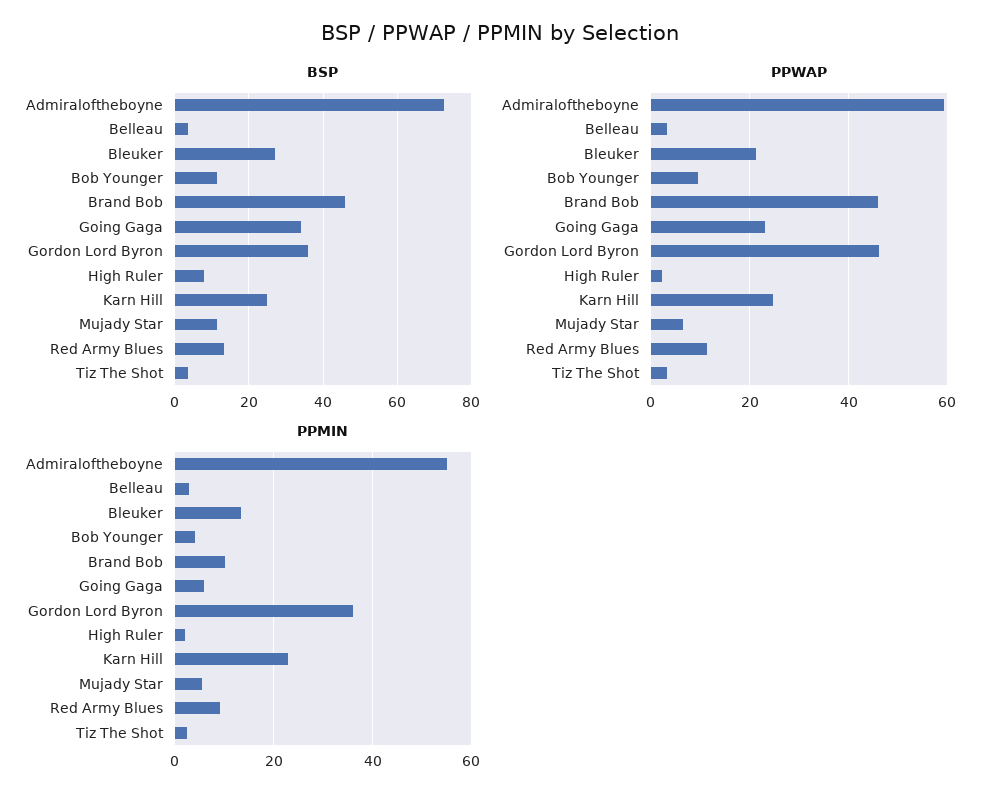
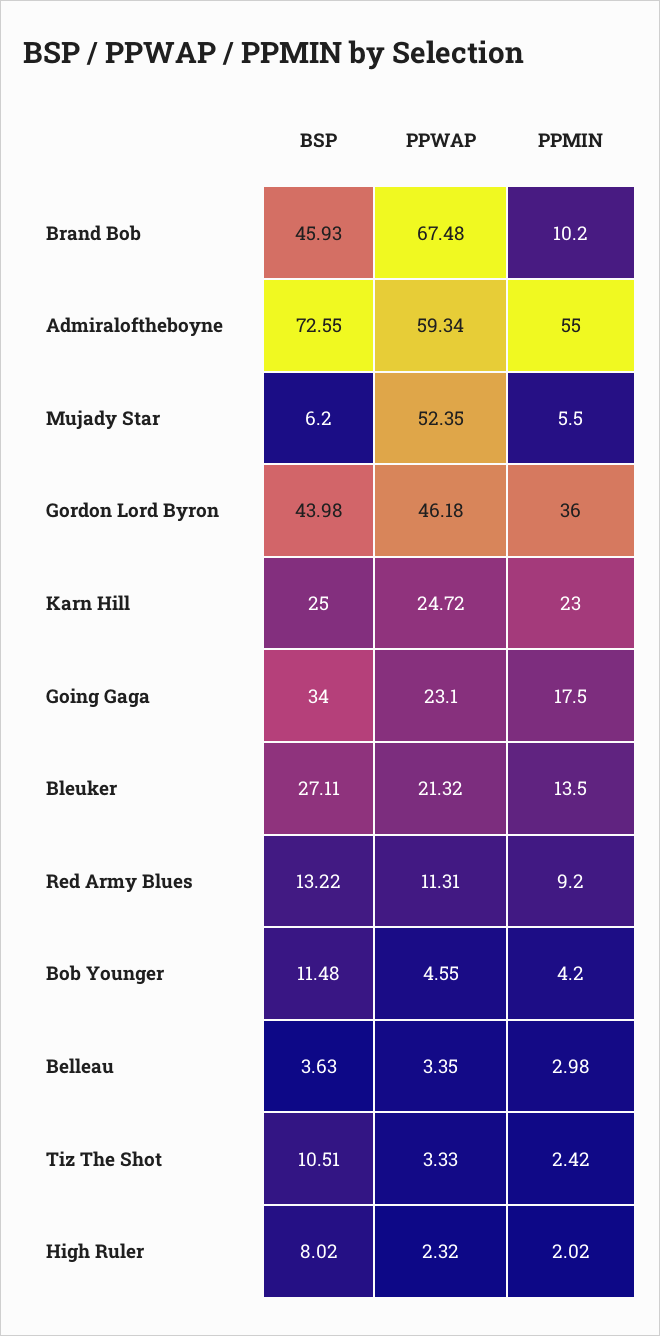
  {
    "BSP": {
      "Admiraloftheboyne": 72.55,
      "Belleau": 3.63,
      "Bleuker": 27.11,
      "Bob Younger": 11.48,
      "Brand Bob": 45.93,
      "Going Gaga": 34,
-     "Gordon Lord Byron": 36,
+     "Gordon Lord Byron": 43.98,
      "High Ruler": 8.02,
      "Karn Hill": 25,
-     "Mujady Star": 12,
+     "Mujady Star": 6.2,
      "Red Army Blues": 13.22,
-     "Tiz The Shot": 4
+     "Tiz The Shot": 10.51
    },
    "PPWAP": {
      "Admiraloftheboyne": 59.34,
      "Belleau": 3.35,
      "Bleuker": 21.32,
-     "Bob Younger": 10,
+     "Bob Younger": 4.55,
-     "Brand Bob": 46,
+     "Brand Bob": 67.48,
      "Going Gaga": 23.1,
      "Gordon Lord Byron": 46.18,
      "High Ruler": 2.32,
      "Karn Hill": 24.72,
-     "Mujady Star": 6,
+     "Mujady Star": 52.35,
      "Red Army Blues": 11.31,
      "Tiz The Shot": 3.33
    },
    "PPMIN": {
      "Admiraloftheboyne": 55,
      "Belleau": 2.98,
      "Bleuker": 13.5,
      "Bob Younger": 4.2,
      "Brand Bob": 10.2,
-     "Going Gaga": 6,
+     "Going Gaga": 17.5,
      "Gordon Lord Byron": 36,
      "High Ruler": 2.02,
      "Karn Hill": 23,
      "Mujady Star": 5.5,
      "Red Army Blues": 9.2,
      "Tiz The Shot": 2.42
    }
  }

